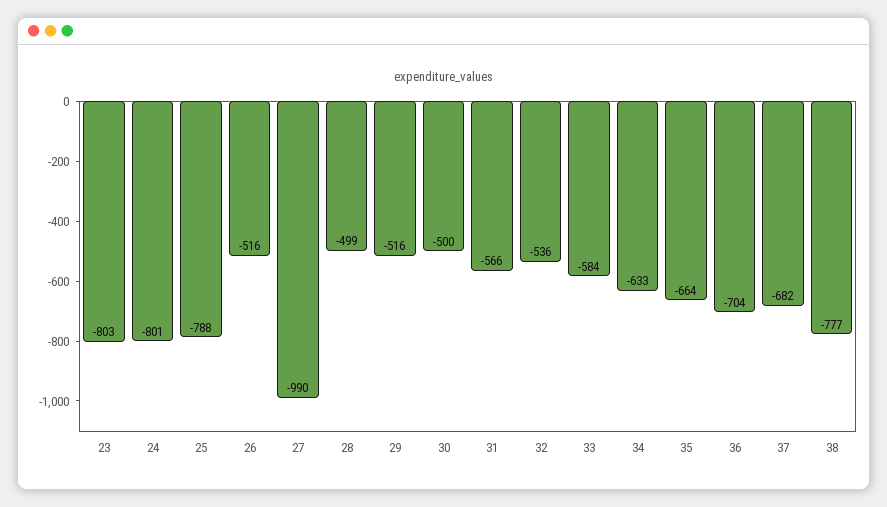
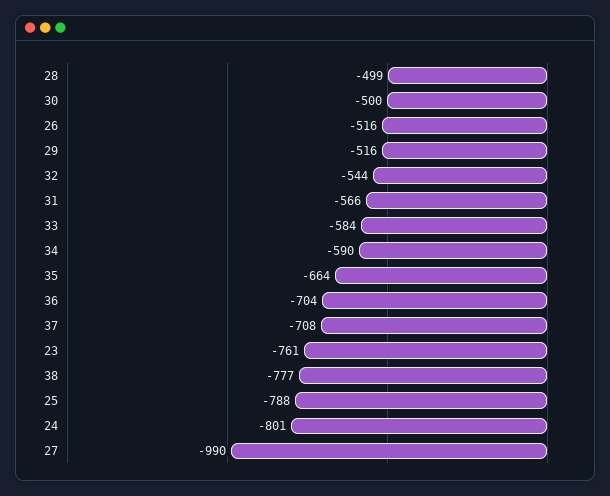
  {
-   "23": -803,
+   "23": -761,
    "24": -801,
    "25": -788,
    "26": -516,
    "27": -990,
    "28": -499,
    "29": -516,
    "30": -500,
    "31": -566,
-   "32": -536,
+   "32": -544,
    "33": -584,
-   "34": -633,
+   "34": -590,
    "35": -664,
    "36": -704,
-   "37": -682,
+   "37": -708,
    "38": -777
  }

